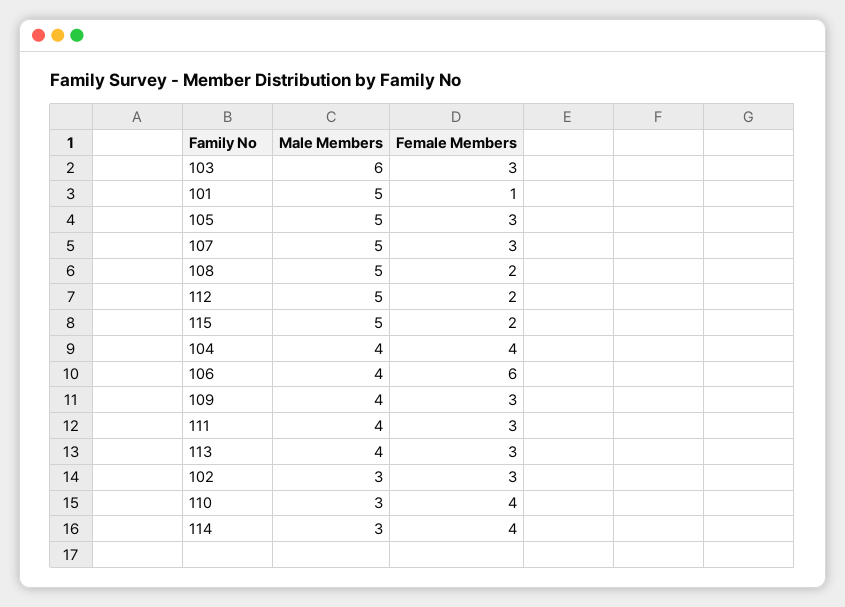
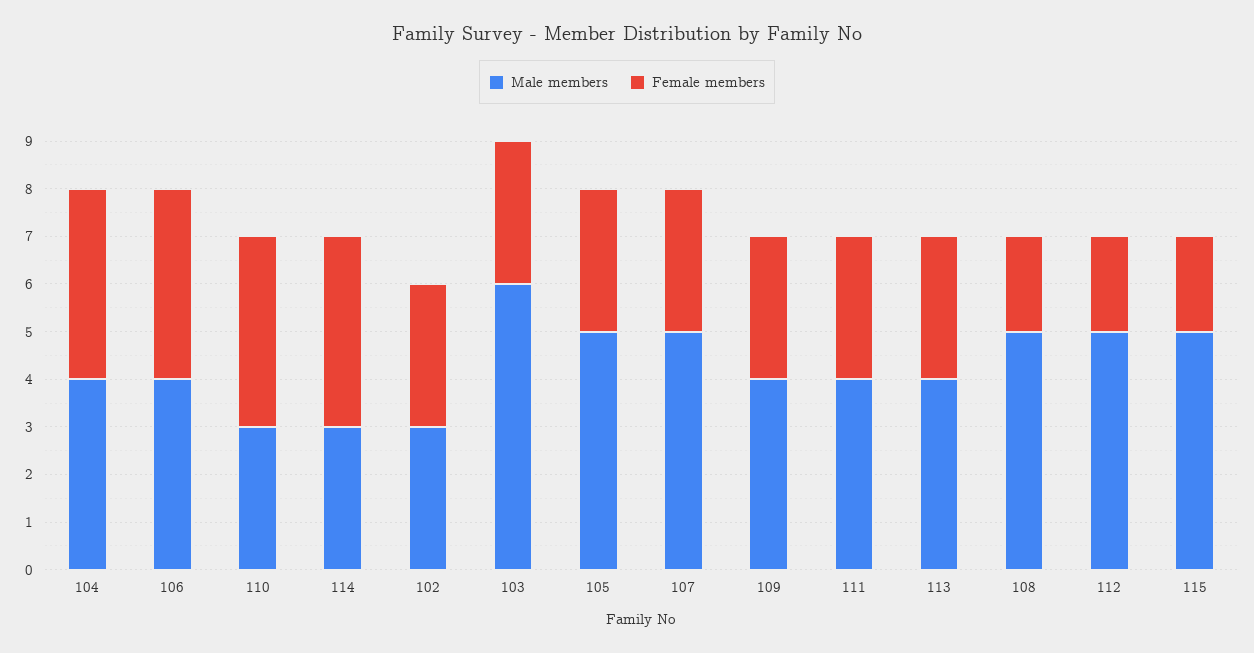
  {
    "Male Members": {
      "103": 6,
-     "101": 5,
      "105": 5,
      "107": 5,
      "108": 5,
      "112": 5,
      "115": 5,
      "104": 4,
      "106": 4,
      "109": 4,
      "111": 4,
      "113": 4,
      "102": 3,
      "110": 3,
      "114": 3
    },
    "Female Members": {
      "103": 3,
-     "101": 1,
      "105": 3,
      "107": 3,
      "108": 2,
      "112": 2,
      "115": 2,
      "104": 4,
-     "106": 6,
+     "106": 4,
      "109": 3,
      "111": 3,
      "113": 3,
      "102": 3,
      "110": 4,
      "114": 4
    }
  }

